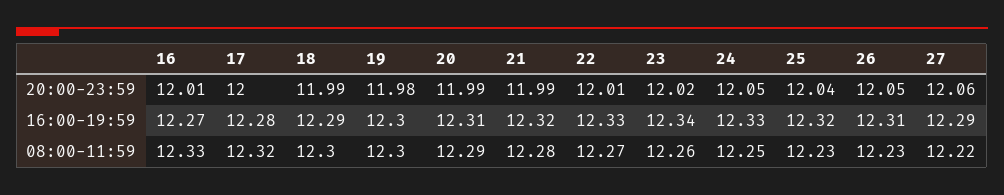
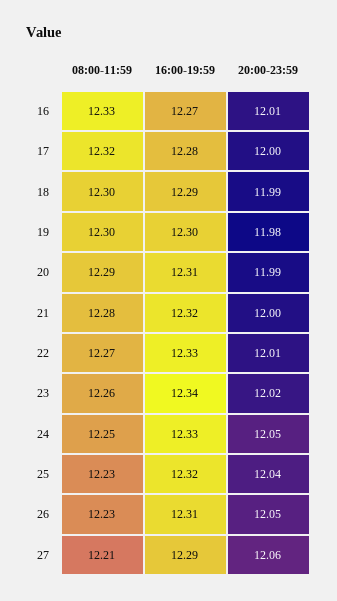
  {
    "16": {
      "20:00-23:59": 12.01,
      "16:00-19:59": 12.27,
      "08:00-11:59": 12.33
    },
    "17": {
      "20:00-23:59": 12,
      "16:00-19:59": 12.28,
      "08:00-11:59": 12.32
    },
    "18": {
      "20:00-23:59": 11.99,
      "16:00-19:59": 12.29,
      "08:00-11:59": 12.3
    },
    "19": {
      "20:00-23:59": 11.98,
      "16:00-19:59": 12.3,
      "08:00-11:59": 12.3
    },
    "20": {
      "20:00-23:59": 11.99,
      "16:00-19:59": 12.31,
      "08:00-11:59": 12.29
    },
    "21": {
-     "20:00-23:59": 11.99,
+     "20:00-23:59": 12,
      "16:00-19:59": 12.32,
      "08:00-11:59": 12.28
    },
    "22": {
      "20:00-23:59": 12.01,
      "16:00-19:59": 12.33,
      "08:00-11:59": 12.27
    },
    "23": {
      "20:00-23:59": 12.02,
      "16:00-19:59": 12.34,
      "08:00-11:59": 12.26
    },
    "24": {
      "20:00-23:59": 12.05,
      "16:00-19:59": 12.33,
      "08:00-11:59": 12.25
    },
    "25": {
      "20:00-23:59": 12.04,
      "16:00-19:59": 12.32,
      "08:00-11:59": 12.23
    },
    "26": {
      "20:00-23:59": 12.05,
      "16:00-19:59": 12.31,
      "08:00-11:59": 12.23
    },
    "27": {
      "20:00-23:59": 12.06,
      "16:00-19:59": 12.29,
-     "08:00-11:59": 12.22
+     "08:00-11:59": 12.21
    }
  }

